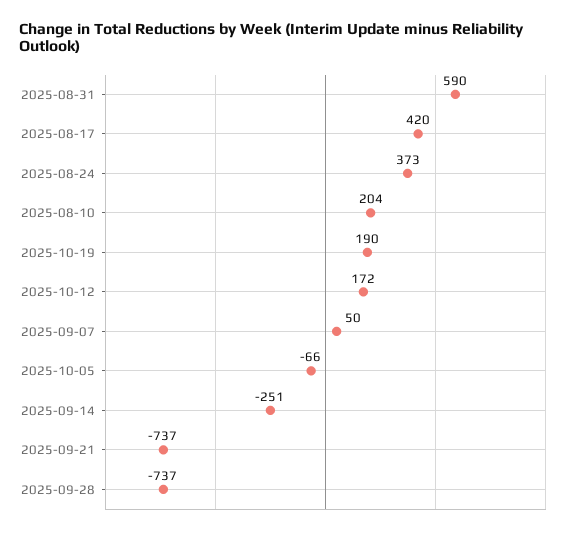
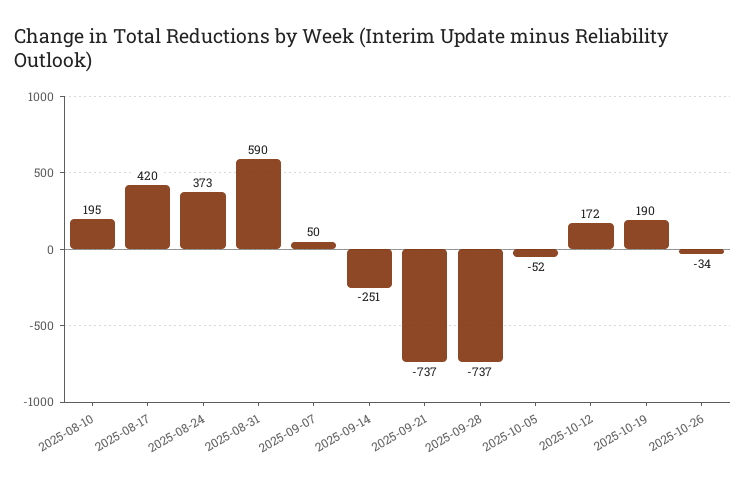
  {
    "2025-08-31": 590,
    "2025-08-17": 420,
    "2025-08-24": 373,
-   "2025-08-10": 204,
+   "2025-08-10": 195,
    "2025-10-19": 190,
    "2025-10-12": 172,
    "2025-09-07": 50,
-   "2025-10-05": -66,
+   "2025-10-05": -52,
    "2025-09-14": -251,
    "2025-09-21": -737,
-   "2025-09-28": -737
+   "2025-09-28": -737,
+   "2025-10-26": -34
  }

